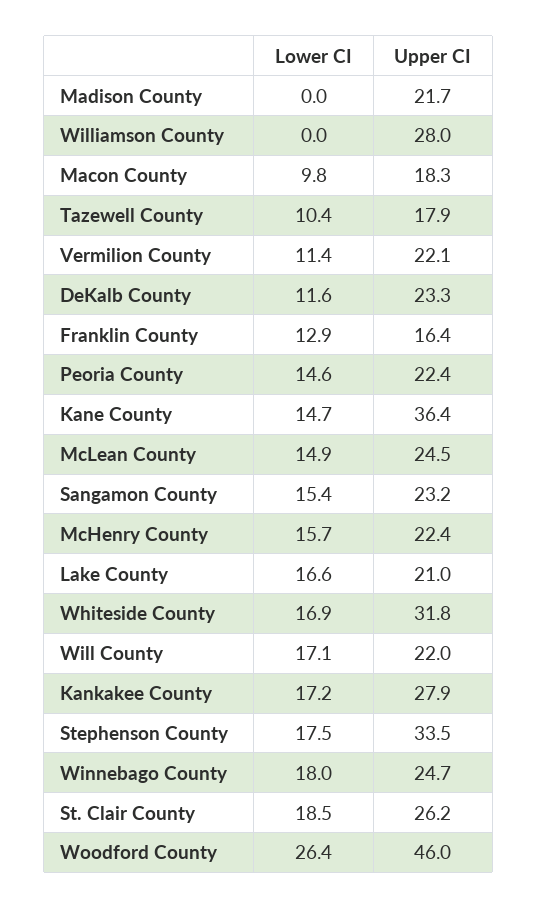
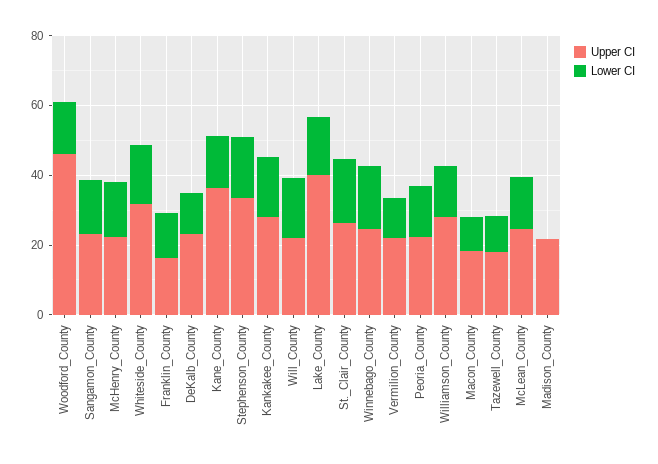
  {
    "Lower CI": {
      "Madison County": 0,
-     "Williamson County": 0,
+     "Williamson County": 15,
      "Macon County": 9.8,
      "Tazewell County": 10.4,
      "Vermilion County": 11.4,
      "DeKalb County": 11.6,
      "Franklin County": 12.9,
      "Peoria County": 14.6,
      "Kane County": 14.7,
      "McLean County": 14.9,
      "Sangamon County": 15.4,
      "McHenry County": 15.7,
      "Lake County": 16.6,
      "Whiteside County": 16.9,
      "Will County": 17.1,
      "Kankakee County": 17.2,
      "Stephenson County": 17.5,
      "Winnebago County": 18,
      "St. Clair County": 18.5,
-     "Woodford County": 26.4
+     "Woodford County": 15
    },
    "Upper CI": {
      "Madison County": 21.7,
      "Williamson County": 28,
      "Macon County": 18.3,
      "Tazewell County": 17.9,
      "Vermilion County": 22.1,
      "DeKalb County": 23.3,
      "Franklin County": 16.4,
      "Peoria County": 22.4,
      "Kane County": 36.4,
      "McLean County": 24.5,
      "Sangamon County": 23.2,
      "McHenry County": 22.4,
-     "Lake County": 21,
+     "Lake County": 40,
      "Whiteside County": 31.8,
      "Will County": 22,
      "Kankakee County": 27.9,
      "Stephenson County": 33.5,
      "Winnebago County": 24.7,
      "St. Clair County": 26.2,
      "Woodford County": 46
    }
  }

